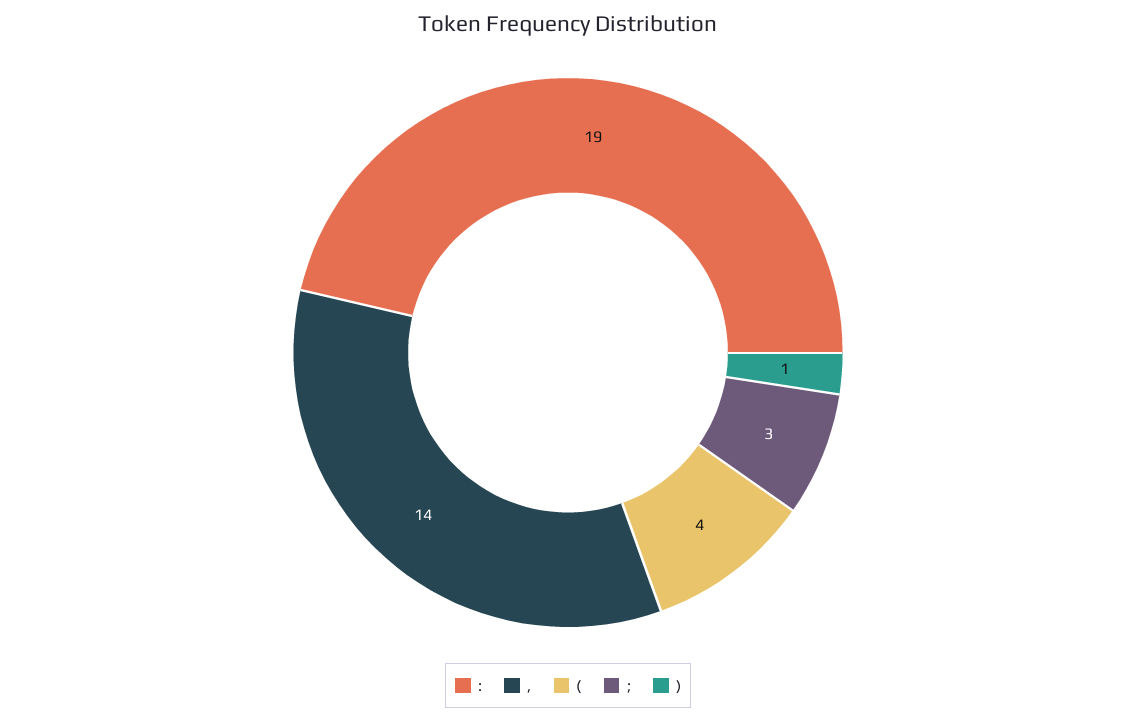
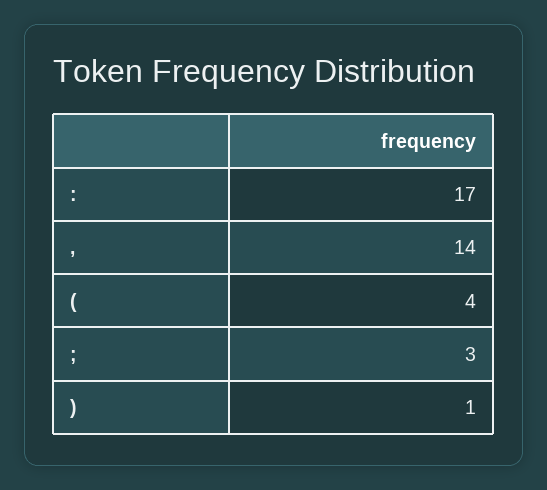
  {
-   ":": 19,
+   ":": 17,
    ",": 14,
    "(": 4,
    ";": 3,
    ")": 1
  }

